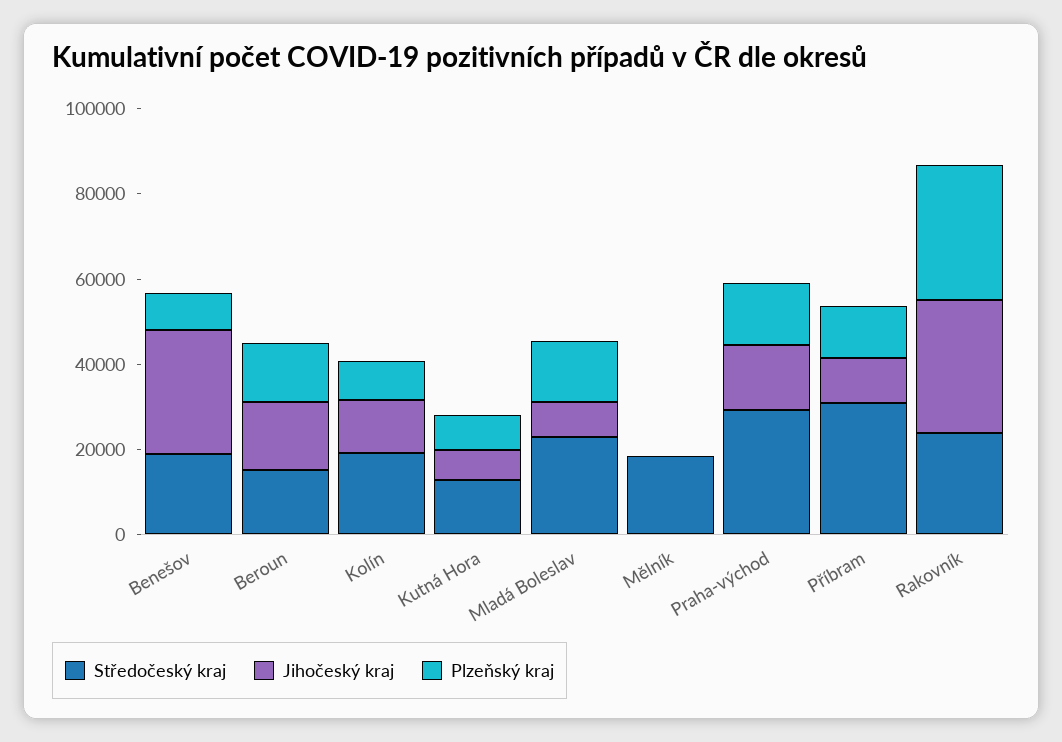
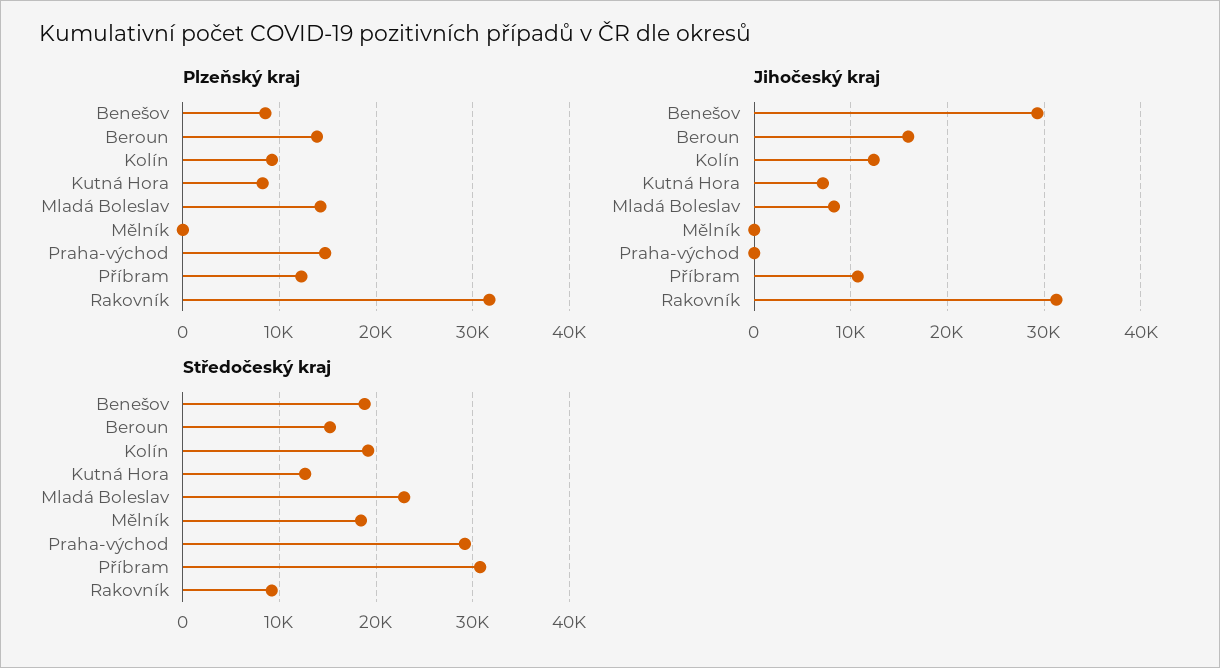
  {
    "Středočeský kraj": {
      "Benešov": 19000,
      "Beroun": 15000,
      "Kolín": 19000,
      "Kutná Hora": 13000,
      "Mladá Boleslav": 23000,
      "Mělník": 18000,
      "Praha-východ": 29000,
      "Příbram": 31000,
-     "Rakovník": 25000
+     "Rakovník": 9000
    },
    "Jihočeský kraj": {
      "Benešov": 29000,
      "Beroun": 16000,
      "Kolín": 12000,
      "Kutná Hora": 7000,
      "Mladá Boleslav": 8000,
      "Mělník": 0,
-     "Praha-východ": 15000,
+     "Praha-východ": 0,
      "Příbram": 11000,
      "Rakovník": 31000
    },
    "Plzeňský kraj": {
      "Benešov": 9000,
      "Beroun": 14000,
      "Kolín": 9000,
      "Kutná Hora": 8000,
      "Mladá Boleslav": 14000,
      "Mělník": 0,
      "Praha-východ": 15000,
      "Příbram": 12000,
      "Rakovník": 32000
    }
  }

